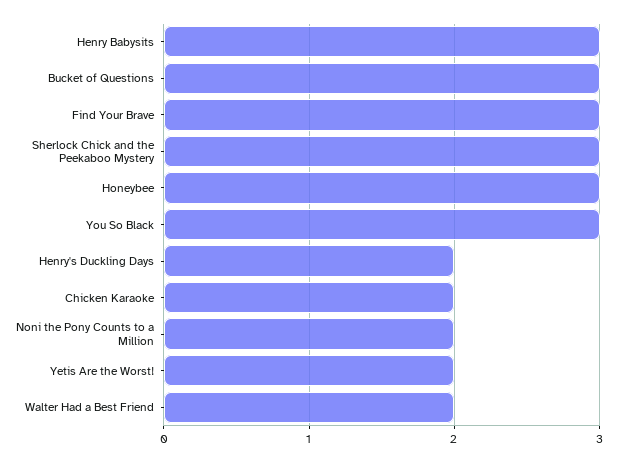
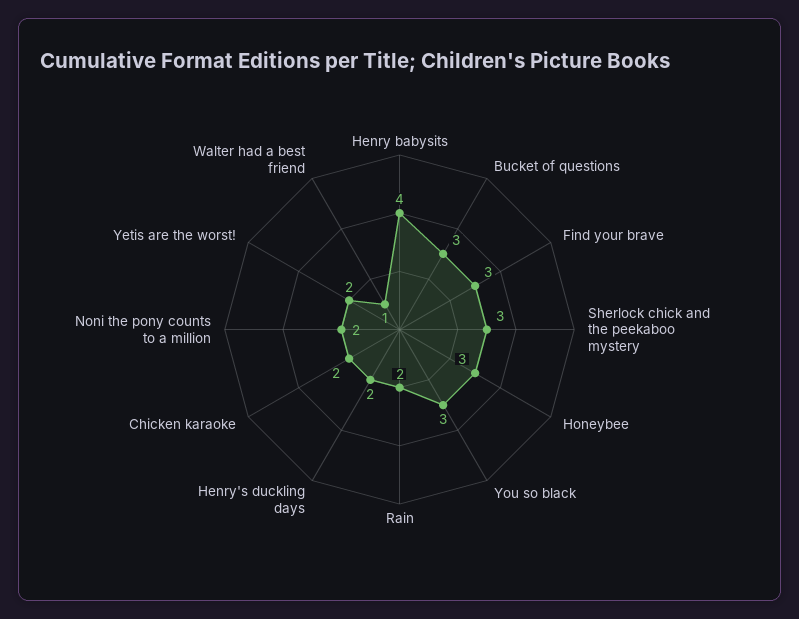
  {
-   "Henry Babysits": 3,
+   "Henry Babysits": 4,
    "Bucket of Questions": 3,
    "Find Your Brave": 3,
    "Sherlock Chick and the Peekaboo Mystery": 3,
    "Honeybee": 3,
    "You So Black": 3,
    "Henry's Duckling Days": 2,
    "Chicken Karaoke": 2,
    "Noni the Pony Counts to a Million": 2,
    "Yetis Are the Worst!": 2,
-   "Walter Had a Best Friend": 2
+   "Walter Had a Best Friend": 1,
+   "Rain": 2
  }

